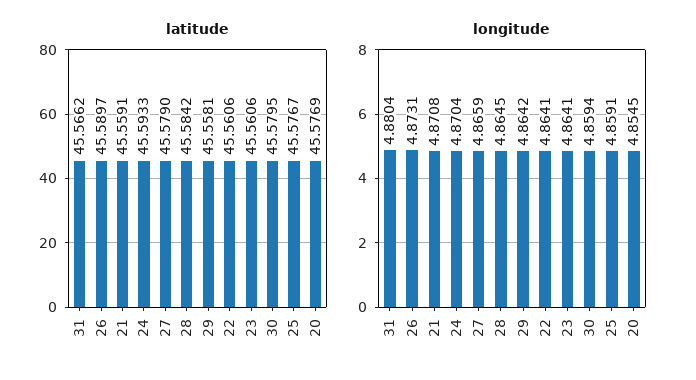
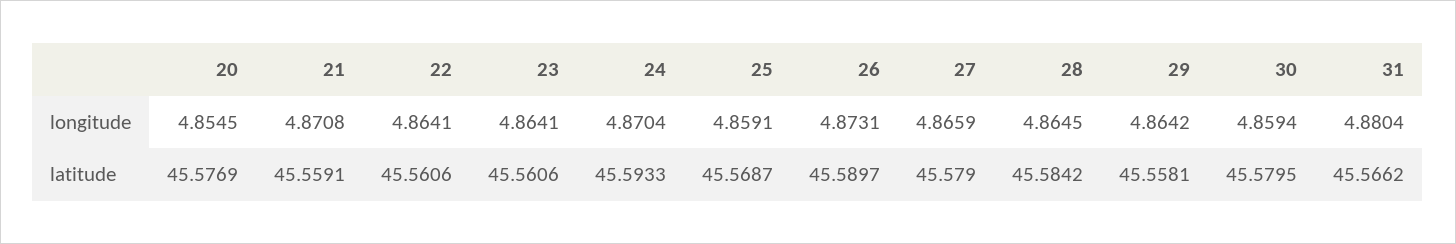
  {
    "latitude": {
      "31": 45.5662,
      "26": 45.5897,
      "21": 45.5591,
      "24": 45.5933,
      "27": 45.579,
      "28": 45.5842,
      "29": 45.5581,
      "22": 45.5606,
      "23": 45.5606,
      "30": 45.5795,
-     "25": 45.5767,
+     "25": 45.5687,
      "20": 45.5769
    },
    "longitude": {
      "31": 4.8804,
      "26": 4.8731,
      "21": 4.8708,
      "24": 4.8704,
      "27": 4.8659,
      "28": 4.8645,
      "29": 4.8642,
      "22": 4.8641,
      "23": 4.8641,
      "30": 4.8594,
      "25": 4.8591,
      "20": 4.8545
    }
  }

